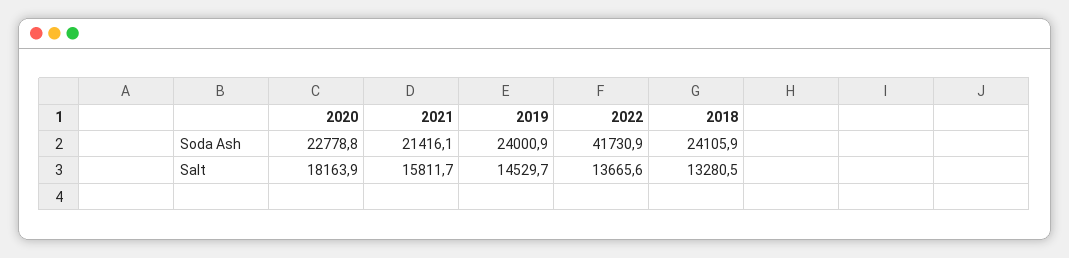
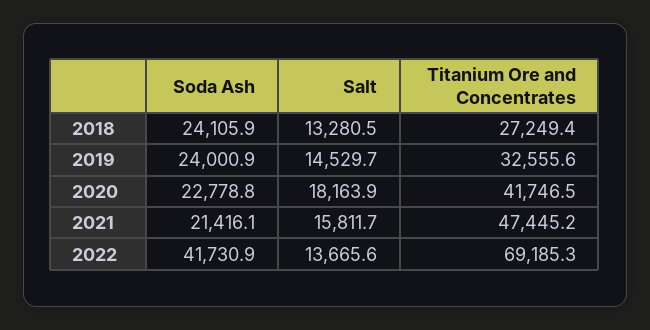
  {
    "2020": {
      "Soda Ash": 22778.8,
-     "Salt": 18163.9
+     "Salt": 18163.9,
+     "Titanium Ore and Concentrates": 41746.5
    },
    "2021": {
      "Soda Ash": 21416.1,
-     "Salt": 15811.7
+     "Salt": 15811.7,
+     "Titanium Ore and Concentrates": 47445.2
    },
    "2019": {
      "Soda Ash": 24000.9,
-     "Salt": 14529.7
+     "Salt": 14529.7,
+     "Titanium Ore and Concentrates": 32555.6
    },
    "2022": {
      "Soda Ash": 41730.9,
-     "Salt": 13665.6
+     "Salt": 13665.6,
+     "Titanium Ore and Concentrates": 69185.3
    },
    "2018": {
      "Soda Ash": 24105.9,
-     "Salt": 13280.5
+     "Salt": 13280.5,
+     "Titanium Ore and Concentrates": 27249.4
    }
  }

